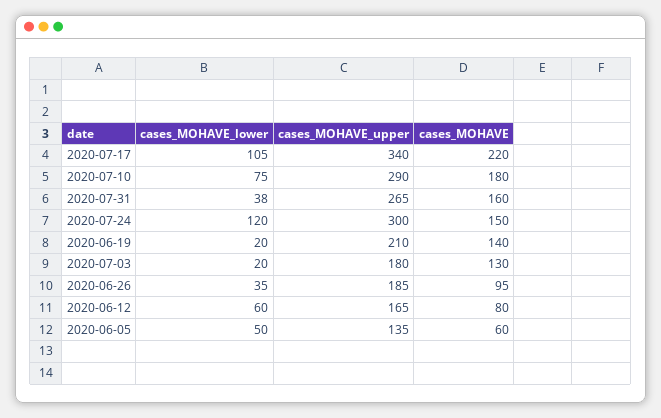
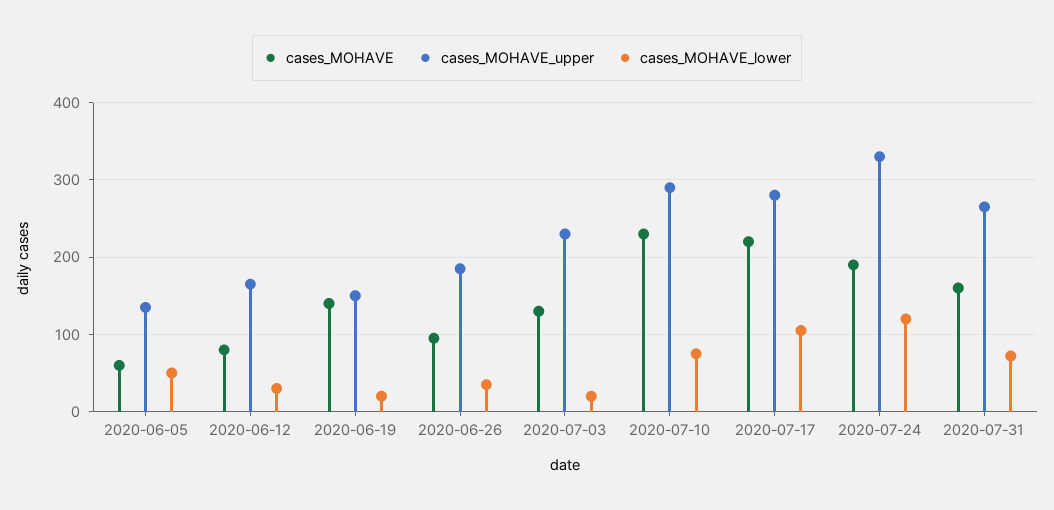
  {
    "cases_MOHAVE_lower": {
      "2020-07-17": 105,
      "2020-07-10": 75,
-     "2020-07-31": 38,
+     "2020-07-31": 70,
      "2020-07-24": 120,
      "2020-06-19": 20,
      "2020-07-03": 20,
      "2020-06-26": 35,
-     "2020-06-12": 60,
+     "2020-06-12": 30,
      "2020-06-05": 50
    },
    "cases_MOHAVE_upper": {
-     "2020-07-17": 340,
+     "2020-07-17": 280,
      "2020-07-10": 290,
      "2020-07-31": 265,
-     "2020-07-24": 300,
+     "2020-07-24": 330,
-     "2020-06-19": 210,
+     "2020-06-19": 150,
-     "2020-07-03": 180,
+     "2020-07-03": 230,
      "2020-06-26": 185,
      "2020-06-12": 165,
      "2020-06-05": 135
    },
    "cases_MOHAVE": {
      "2020-07-17": 220,
-     "2020-07-10": 180,
+     "2020-07-10": 230,
      "2020-07-31": 160,
-     "2020-07-24": 150,
+     "2020-07-24": 190,
      "2020-06-19": 140,
      "2020-07-03": 130,
      "2020-06-26": 95,
      "2020-06-12": 80,
      "2020-06-05": 60
    }
  }

